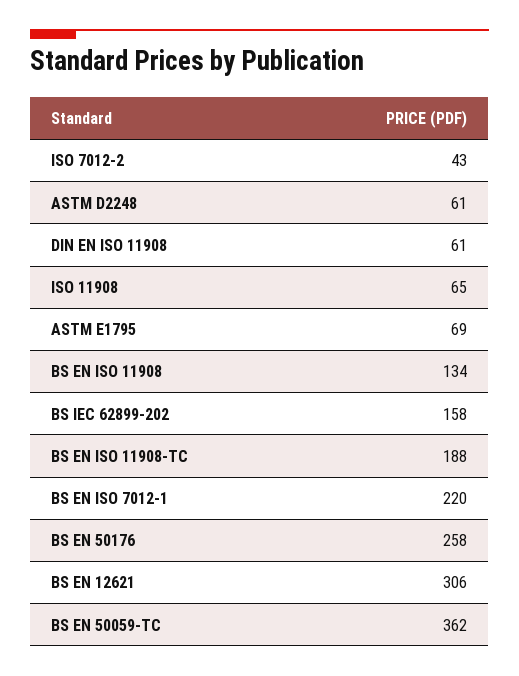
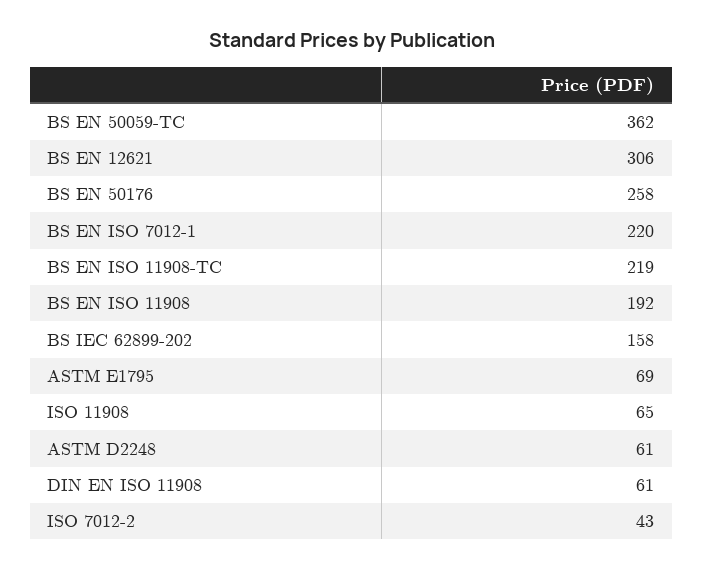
  {
    "ISO 7012-2": 43,
    "ASTM D2248": 61,
    "DIN EN ISO 11908": 61,
    "ISO 11908": 65,
    "ASTM E1795": 69,
-   "BS EN ISO 11908": 134,
+   "BS EN ISO 11908": 192,
    "BS IEC 62899-202": 158,
-   "BS EN ISO 11908-TC": 188,
+   "BS EN ISO 11908-TC": 219,
    "BS EN ISO 7012-1": 220,
    "BS EN 50176": 258,
    "BS EN 12621": 306,
    "BS EN 50059-TC": 362
  }

